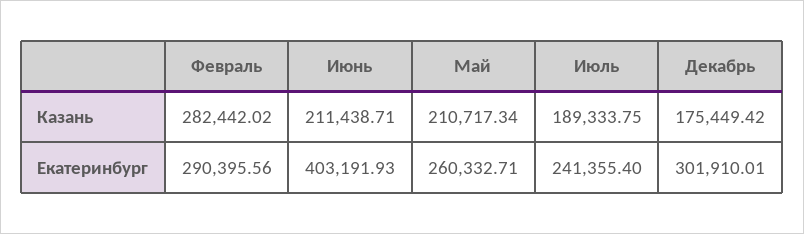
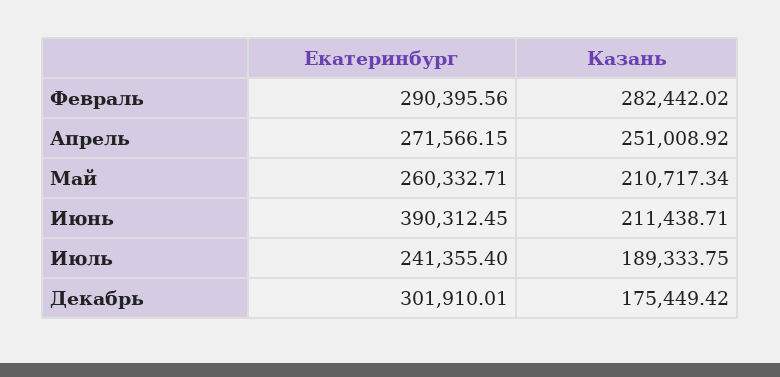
  {
    "Февраль": {
      "Казань": 282442.02,
      "Екатеринбург": 290395.56
    },
    "Июнь": {
      "Казань": 211438.71,
-     "Екатеринбург": 403191.93
+     "Екатеринбург": 390312.45
    },
    "Май": {
      "Казань": 210717.34,
      "Екатеринбург": 260332.71
    },
    "Июль": {
      "Казань": 189333.75,
      "Екатеринбург": 241355.4
    },
    "Декабрь": {
      "Казань": 175449.42,
      "Екатеринбург": 301910.01
-   }
+   },
+   "Апрель": {
+     "Екатеринбург": 271566.15,
+     "Казань": 251008.92
+   }
  }

